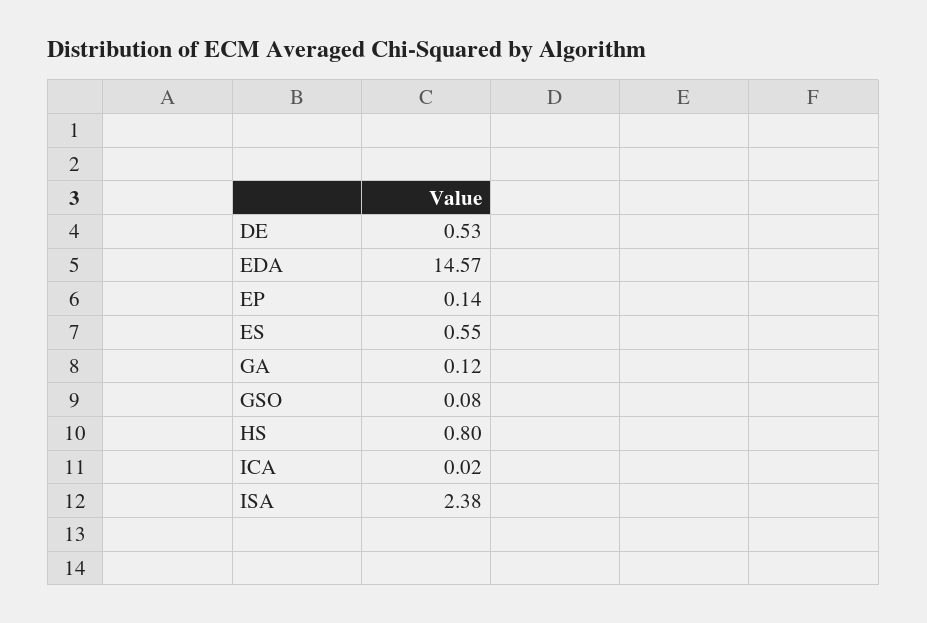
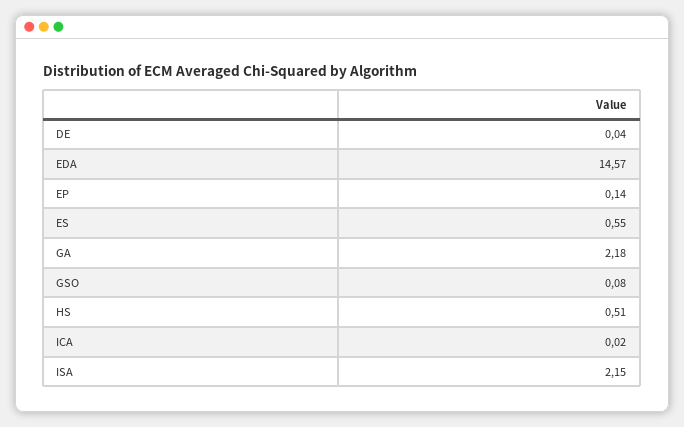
  {
-   "DE": 0.53,
+   "DE": 0.04,
    "EDA": 14.57,
    "EP": 0.14,
    "ES": 0.55,
-   "GA": 0.12,
+   "GA": 2.18,
    "GSO": 0.08,
-   "HS": 0.8,
+   "HS": 0.51,
    "ICA": 0.02,
-   "ISA": 2.38
+   "ISA": 2.15
  }

